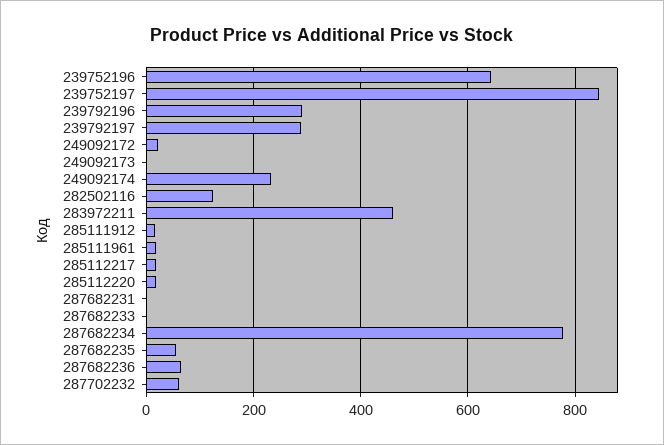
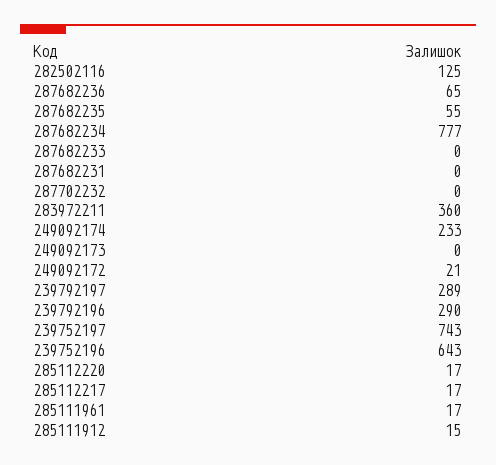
  {
    "239752196": 643,
-   "239752197": 840,
+   "239752197": 743,
    "239792196": 290,
    "239792197": 289,
    "249092172": 21,
    "249092173": 0,
    "249092174": 233,
    "282502116": 125,
-   "283972211": 460,
+   "283972211": 360,
    "285111912": 15,
    "285111961": 17,
    "285112217": 17,
    "285112220": 17,
    "287682231": 0,
    "287682233": 0,
    "287682234": 777,
    "287682235": 55,
    "287682236": 65,
-   "287702232": 60
+   "287702232": 0
  }

